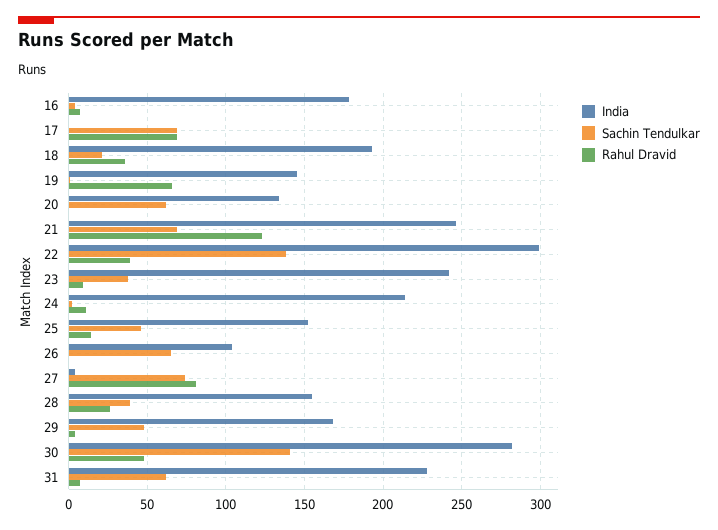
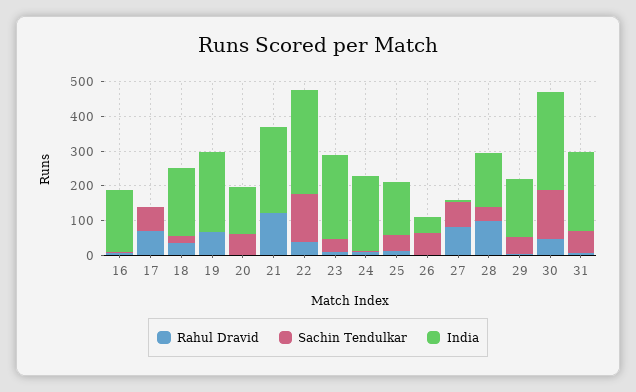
  {
    "India": {
      "16": 180,
      "17": 0,
      "18": 195,
-     "19": 145,
+     "19": 225,
      "20": 135,
      "21": 245,
      "22": 300,
      "23": 240,
      "24": 215,
      "25": 150,
-     "26": 105,
+     "26": 50,
      "27": 5,
      "28": 155,
      "29": 170,
      "30": 280,
      "31": 230
    },
    "Sachin Tendulkar": {
      "16": 5,
      "17": 70,
      "18": 20,
      "19": 0,
      "20": 60,
-     "21": 70,
+     "21": 0,
      "22": 140,
      "23": 40,
      "24": 0,
      "25": 45,
      "26": 65,
      "27": 75,
      "28": 40,
      "29": 50,
      "30": 140,
      "31": 60
    },
    "Rahul Dravid": {
      "16": 5,
      "17": 70,
      "18": 35,
      "19": 65,
      "20": 0,
      "21": 125,
      "22": 40,
      "23": 10,
      "24": 10,
      "25": 15,
      "26": 0,
      "27": 80,
-     "28": 25,
+     "28": 100,
      "29": 5,
      "30": 50,
      "31": 5
    }
  }

